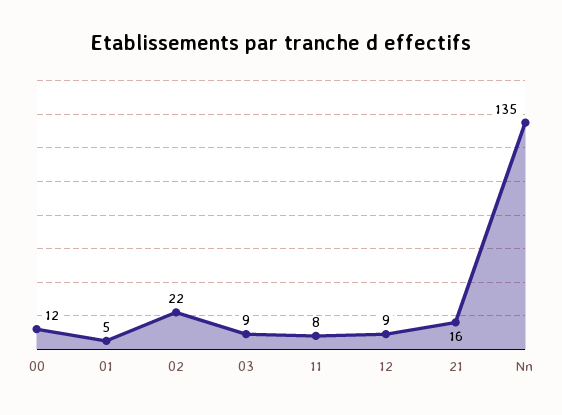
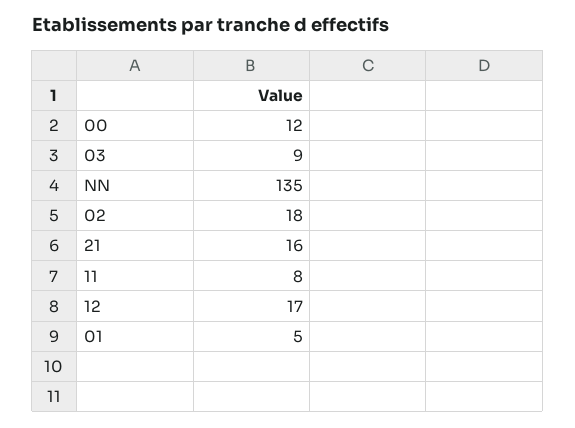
  {
    "00": 12,
    "01": 5,
-   "02": 22,
+   "02": 18,
    "03": 9,
    "11": 8,
-   "12": 9,
+   "12": 17,
    "21": 16,
    "Nn": 135
  }

